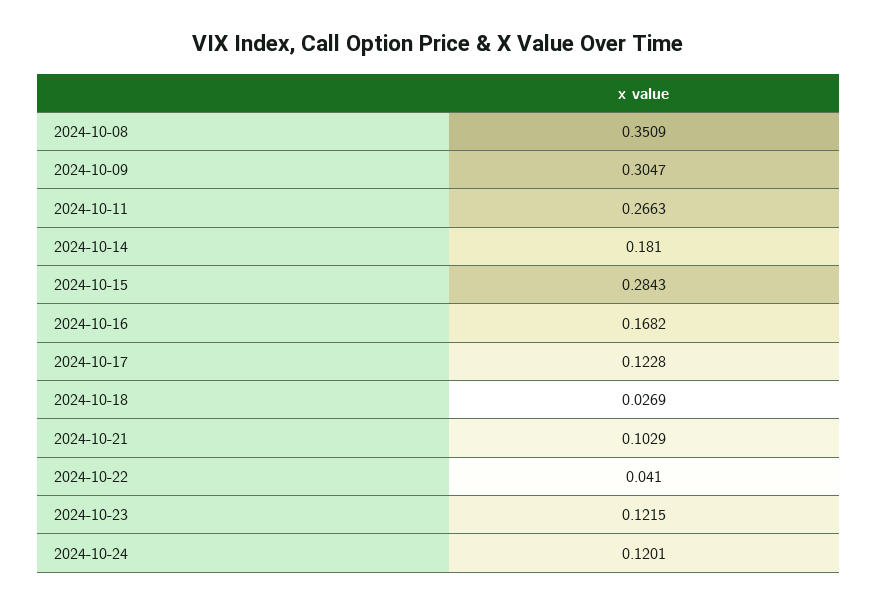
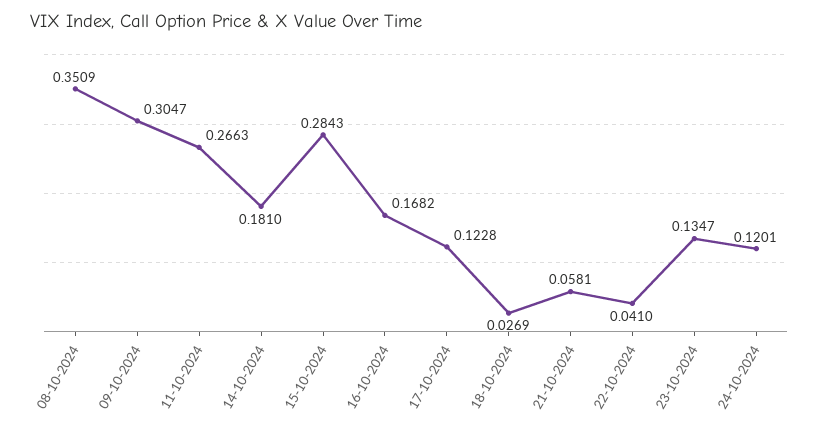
  {
    "2024-10-08": 0.3509,
    "2024-10-09": 0.3047,
    "2024-10-11": 0.2663,
    "2024-10-14": 0.181,
    "2024-10-15": 0.2843,
    "2024-10-16": 0.1682,
    "2024-10-17": 0.1228,
    "2024-10-18": 0.0269,
-   "2024-10-21": 0.1029,
+   "2024-10-21": 0.0581,
    "2024-10-22": 0.041,
-   "2024-10-23": 0.1215,
+   "2024-10-23": 0.1347,
    "2024-10-24": 0.1201
  }

